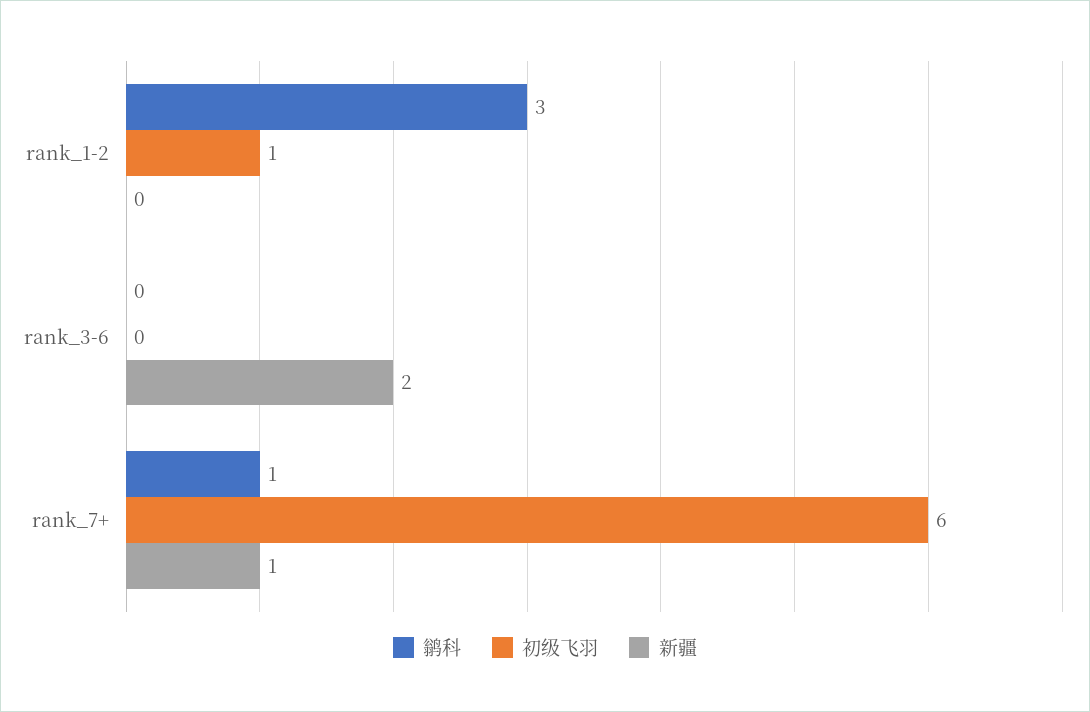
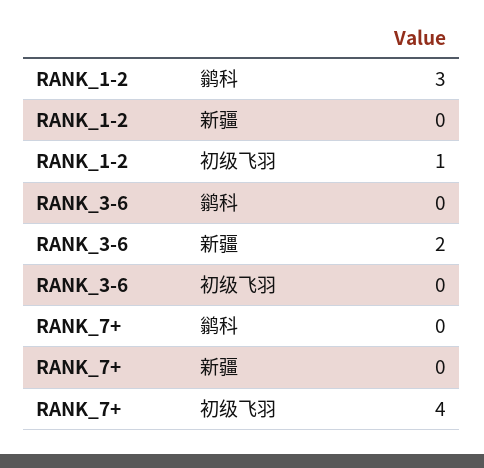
  {
    "鹟科": {
      "rank_1-2": 3,
      "rank_3-6": 0,
-     "rank_7+": 1
+     "rank_7+": 0
    },
    "初级飞羽": {
      "rank_1-2": 1,
      "rank_3-6": 0,
-     "rank_7+": 6
+     "rank_7+": 4
    },
    "新疆": {
      "rank_1-2": 0,
      "rank_3-6": 2,
-     "rank_7+": 1
+     "rank_7+": 0
    }
  }

